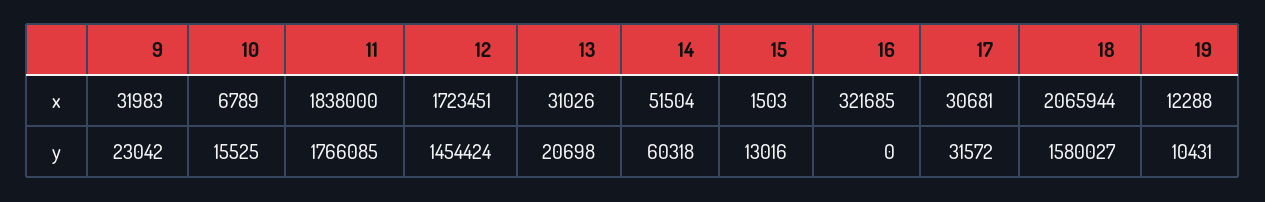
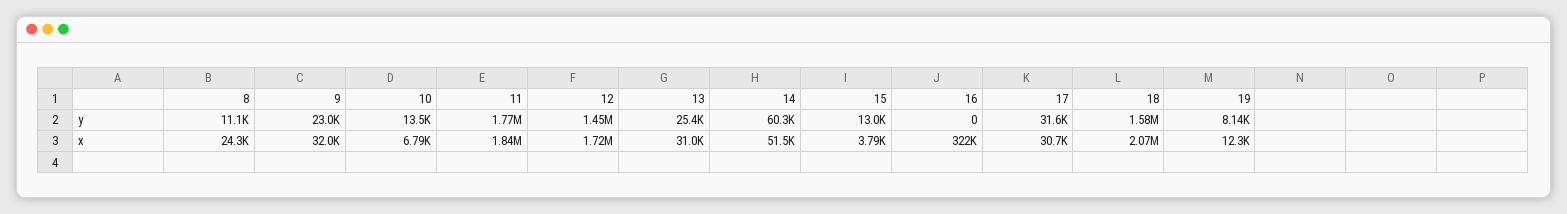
  {
    "9": {
      "x": 31983,
      "y": 23042
    },
    "10": {
      "x": 6789,
-     "y": 15525
+     "y": 13500
    },
    "11": {
      "x": 1838000,
      "y": 1766085
    },
    "12": {
      "x": 1723451,
      "y": 1454424
    },
    "13": {
      "x": 31026,
-     "y": 20698
+     "y": 25400
    },
    "14": {
      "x": 51504,
      "y": 60318
    },
    "15": {
-     "x": 1503,
+     "x": 3790,
      "y": 13016
    },
    "16": {
      "x": 321685,
      "y": 0
    },
    "17": {
      "x": 30681,
      "y": 31572
    },
    "18": {
      "x": 2065944,
      "y": 1580027
    },
    "19": {
      "x": 12288,
-     "y": 10431
+     "y": 8140
-   }
+   },
+   "8": {
+     "y": 11100,
+     "x": 24300
+   }
  }

